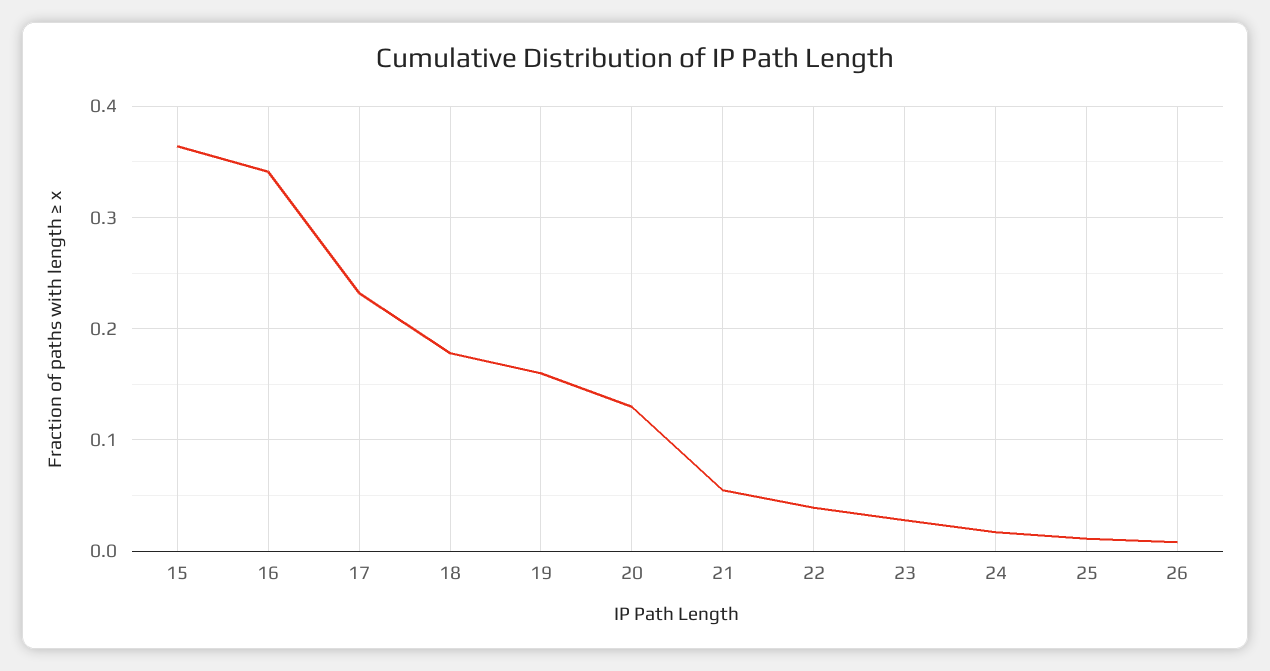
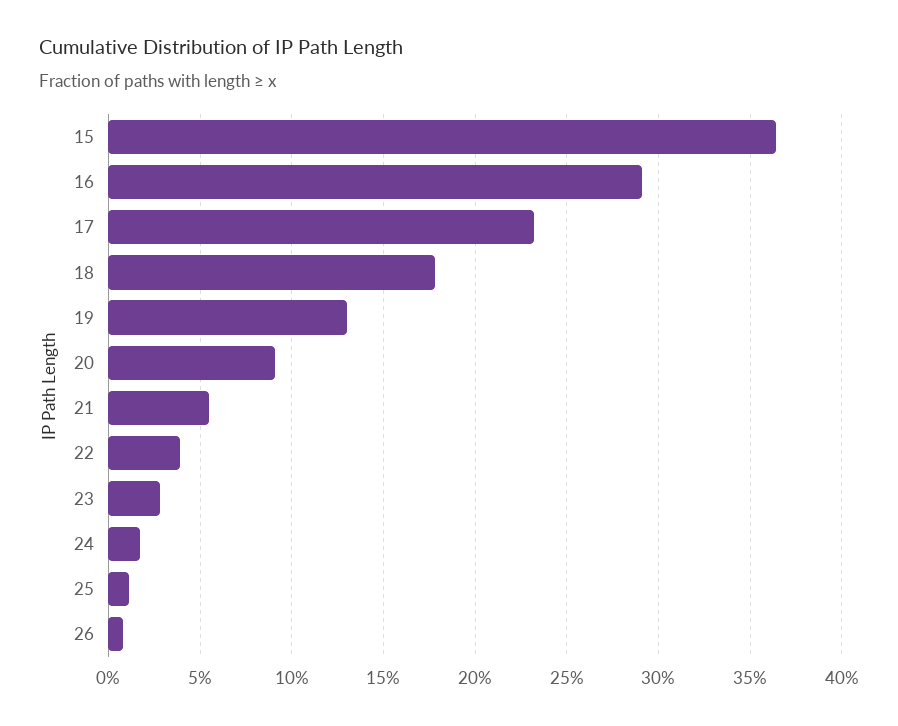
  {
    "15": 0.365,
-   "16": 0.34,
+   "16": 0.29,
    "17": 0.23,
    "18": 0.18,
-   "19": 0.16,
+   "19": 0.13,
-   "20": 0.13,
+   "20": 0.09,
    "21": 0.055,
    "22": 0.04,
    "23": 0.03,
    "24": 0.015,
    "25": 0.01,
    "26": 0.01
  }

